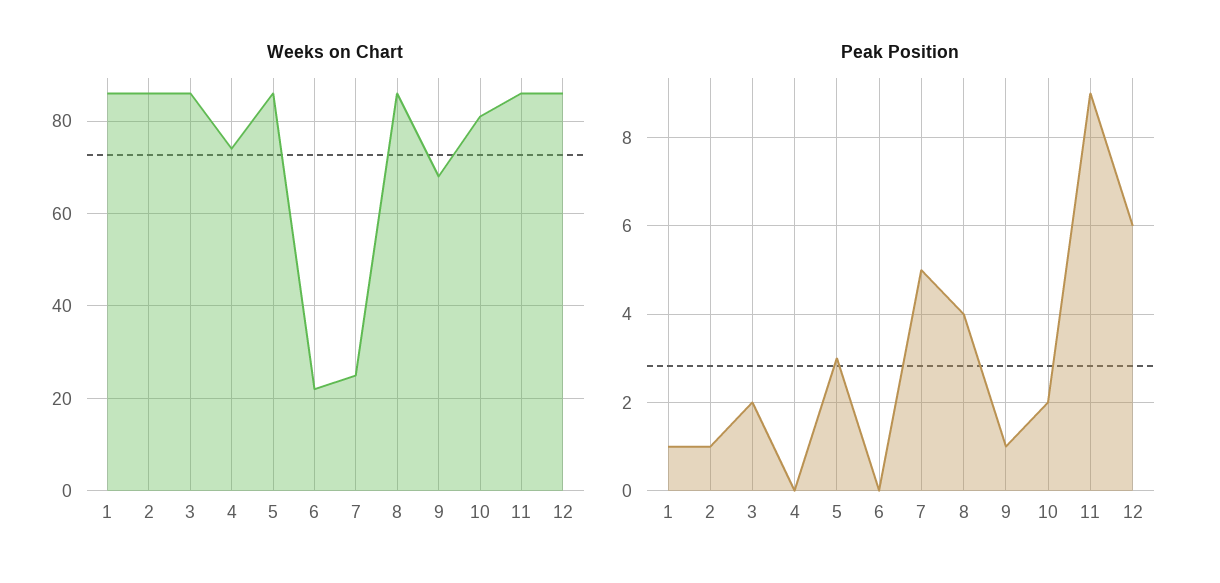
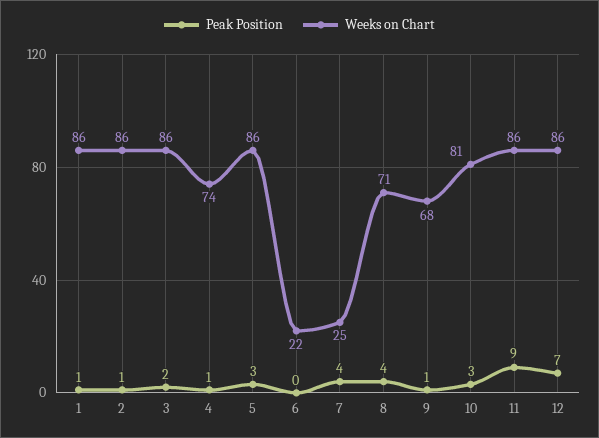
  {
    "Weeks on Chart": {
      "1": 86,
      "2": 86,
      "3": 86,
      "4": 74,
      "5": 86,
      "6": 22,
      "7": 25,
-     "8": 85,
+     "8": 71,
      "9": 68,
      "10": 81,
      "11": 86,
      "12": 86
    },
    "Peak Position": {
      "1": 1,
      "2": 1,
      "3": 2,
-     "4": 0,
+     "4": 1,
      "5": 3,
      "6": 0,
-     "7": 5,
+     "7": 4,
      "8": 4,
      "9": 1,
-     "10": 2,
+     "10": 3,
      "11": 9,
-     "12": 6
+     "12": 7
    }
  }

